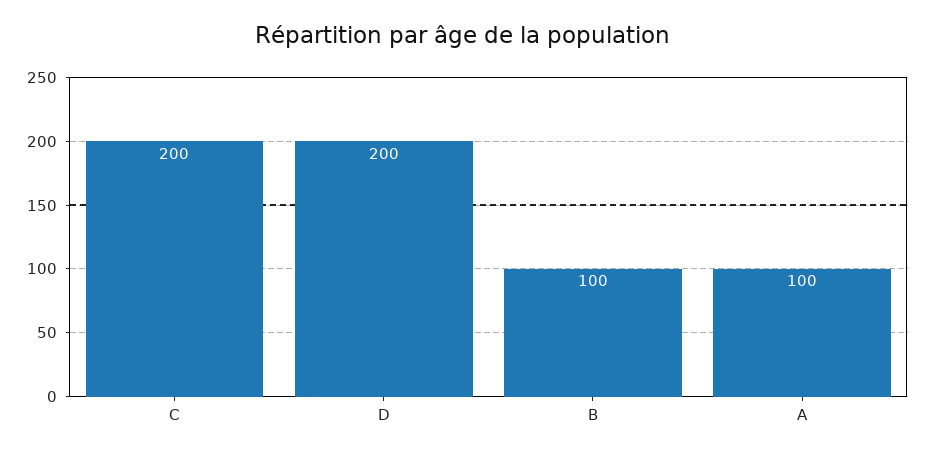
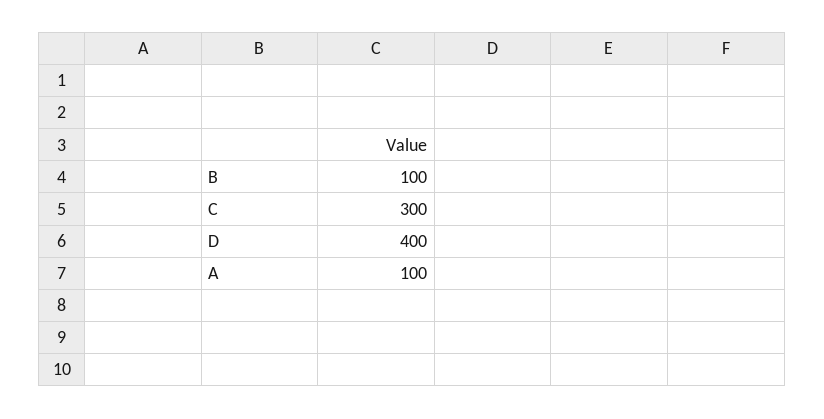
  {
-   "C": 200,
+   "C": 300,
-   "D": 200,
+   "D": 400,
    "B": 100,
    "A": 100
  }

